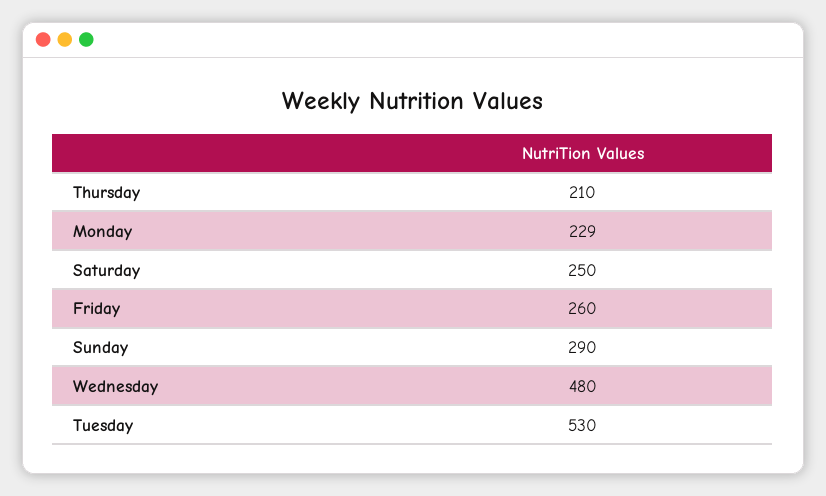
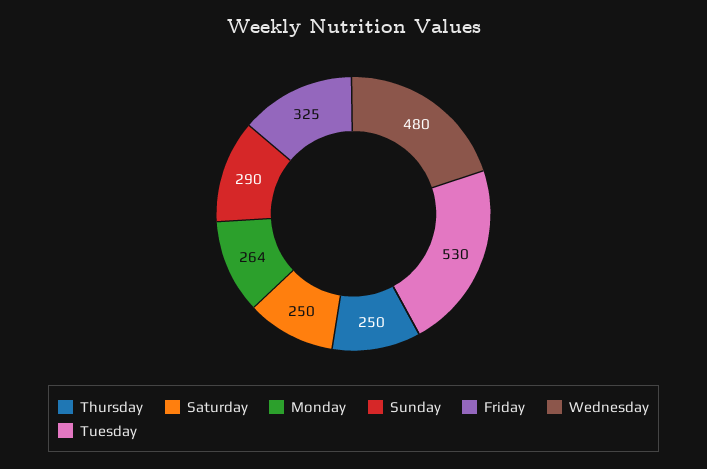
  {
-   "Thursday": 210,
+   "Thursday": 250,
-   "Monday": 229,
+   "Monday": 264,
    "Saturday": 250,
-   "Friday": 260,
+   "Friday": 325,
    "Sunday": 290,
    "Wednesday": 480,
    "Tuesday": 530
  }

